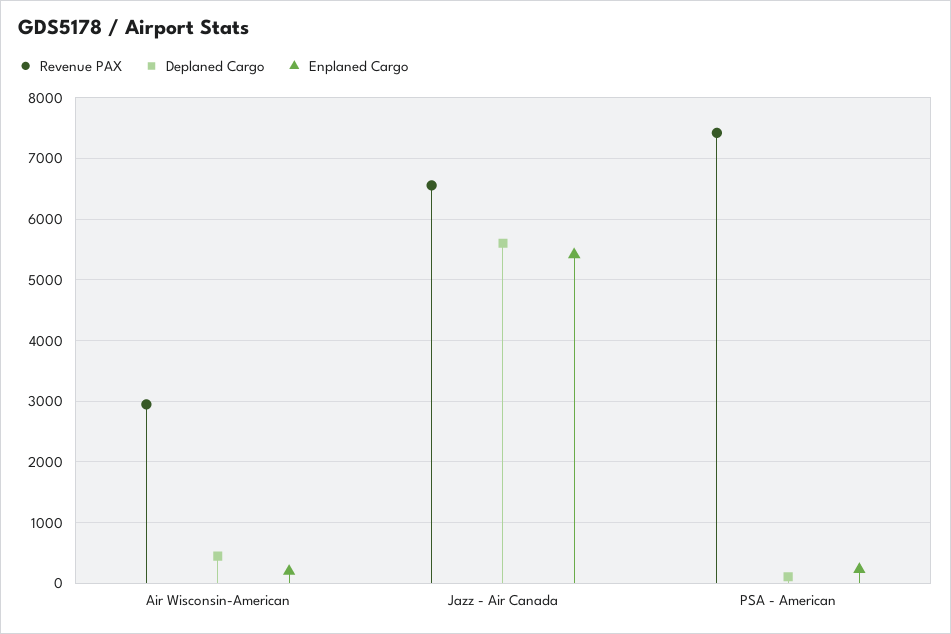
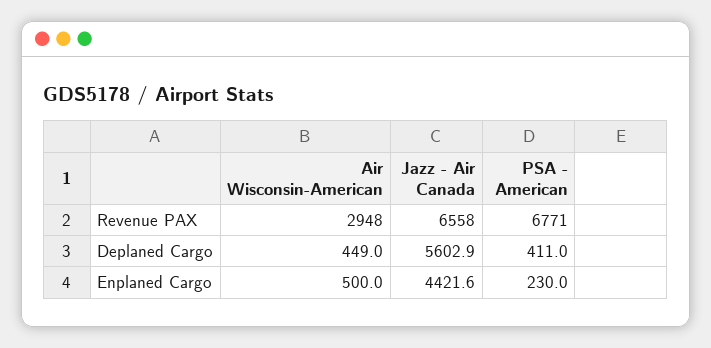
  {
    "Revenue PAX": {
      "Air Wisconsin-American": 2948,
      "Jazz - Air Canada": 6558,
-     "PSA - American": 7400
+     "PSA - American": 6771
    },
    "Deplaned Cargo": {
      "Air Wisconsin-American": 449,
      "Jazz - Air Canada": 5602.9,
-     "PSA - American": 100
+     "PSA - American": 411
    },
    "Enplaned Cargo": {
-     "Air Wisconsin-American": 200,
+     "Air Wisconsin-American": 500,
-     "Jazz - Air Canada": 5400,
+     "Jazz - Air Canada": 4421.6,
      "PSA - American": 230
    }
  }

